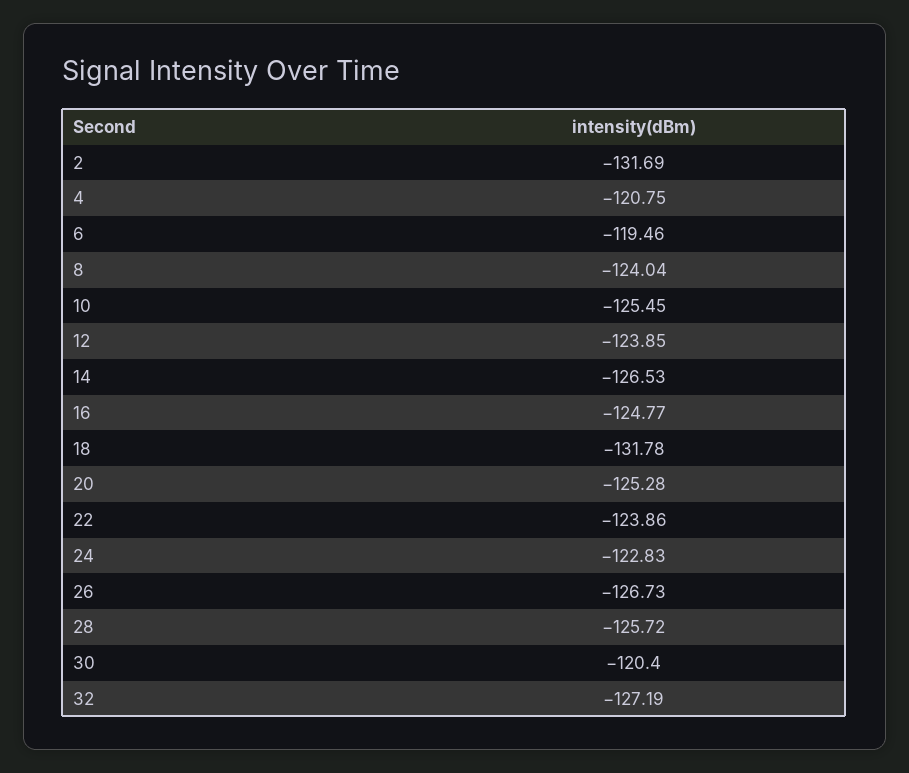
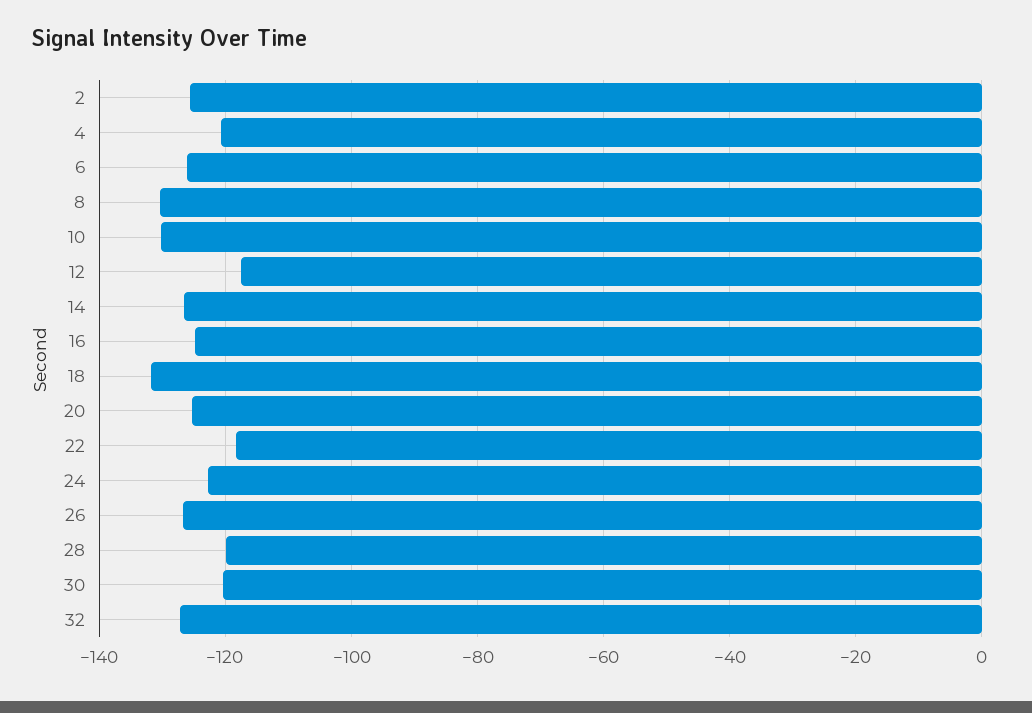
  {
-   "2": -131.69,
+   "2": -126,
    "4": -120.75,
-   "6": -119.46,
+   "6": -126,
-   "8": -124.04,
+   "8": -130,
-   "10": -125.45,
+   "10": -130,
-   "12": -123.85,
+   "12": -118,
    "14": -126.53,
    "16": -124.77,
    "18": -131.78,
    "20": -125.28,
-   "22": -123.86,
+   "22": -118,
    "24": -122.83,
    "26": -126.73,
-   "28": -125.72,
+   "28": -120,
    "30": -120.4,
    "32": -127.19
  }

